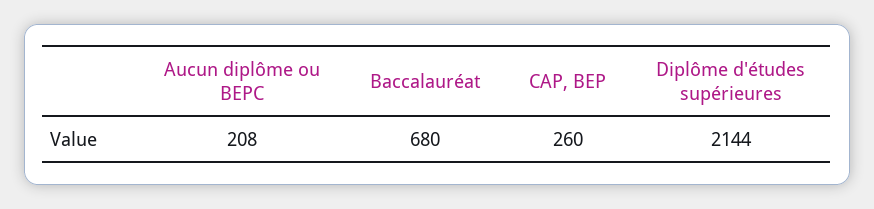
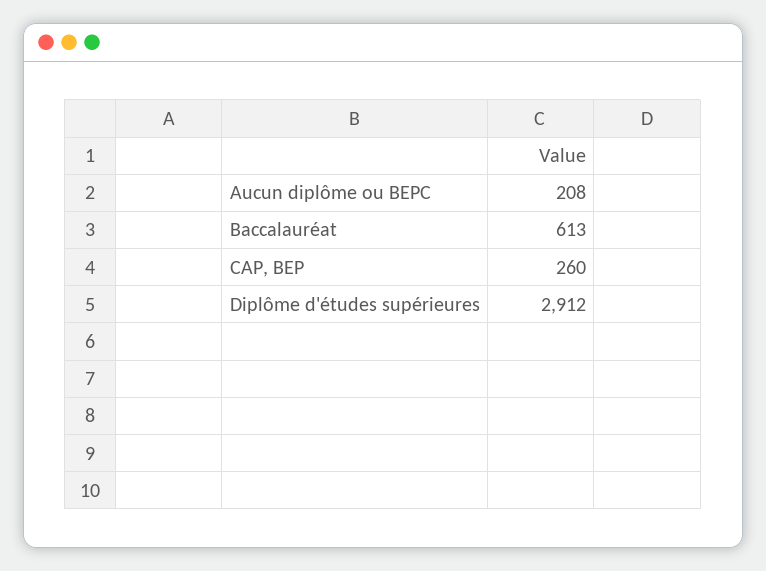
  {
    "Aucun diplôme ou BEPC": 208,
-   "Baccalauréat": 680,
+   "Baccalauréat": 613,
    "CAP, BEP": 260,
-   "Diplôme d'études supérieures": 2144
+   "Diplôme d'études supérieures": 2912
  }

